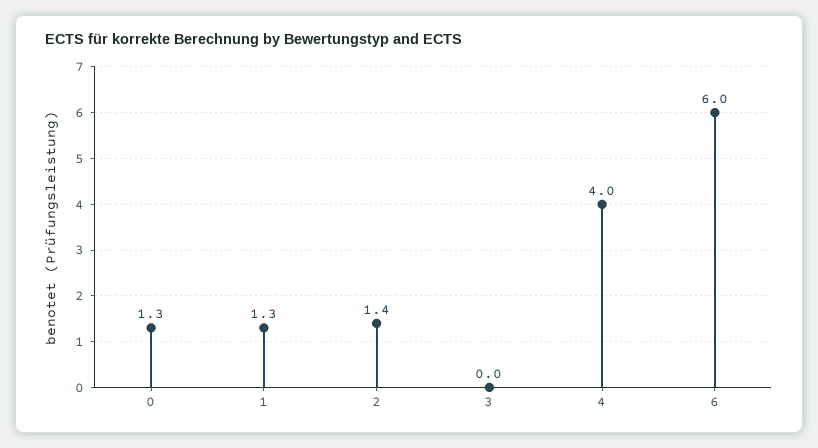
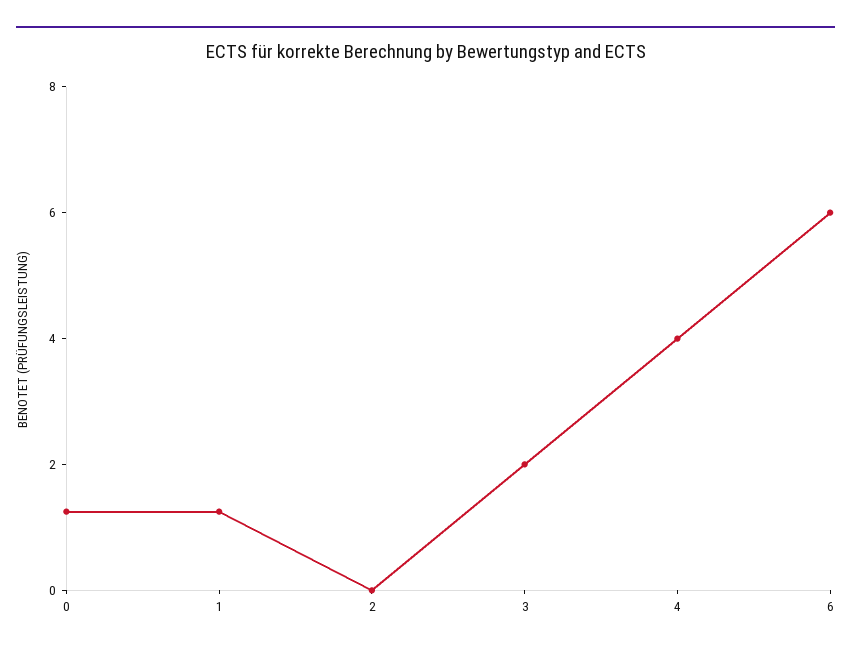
  {
    "0": 1.3,
    "1": 1.3,
-   "2": 1.4,
+   "2": 0,
-   "3": 0,
+   "3": 2,
    "4": 4,
    "6": 6
  }

